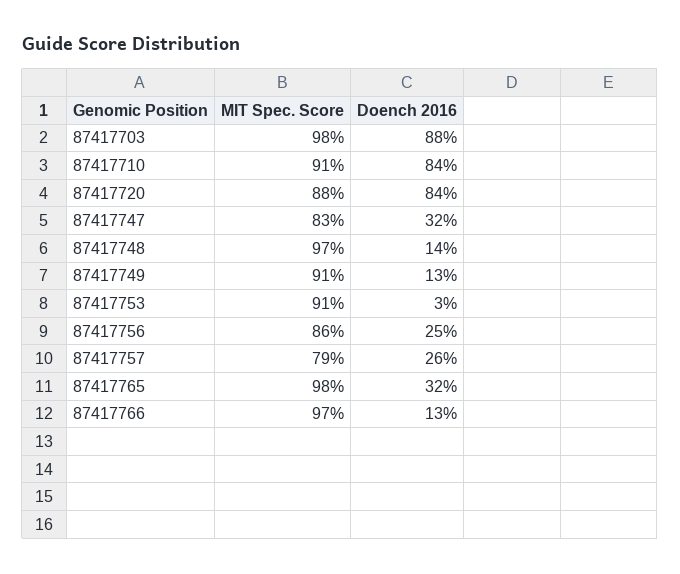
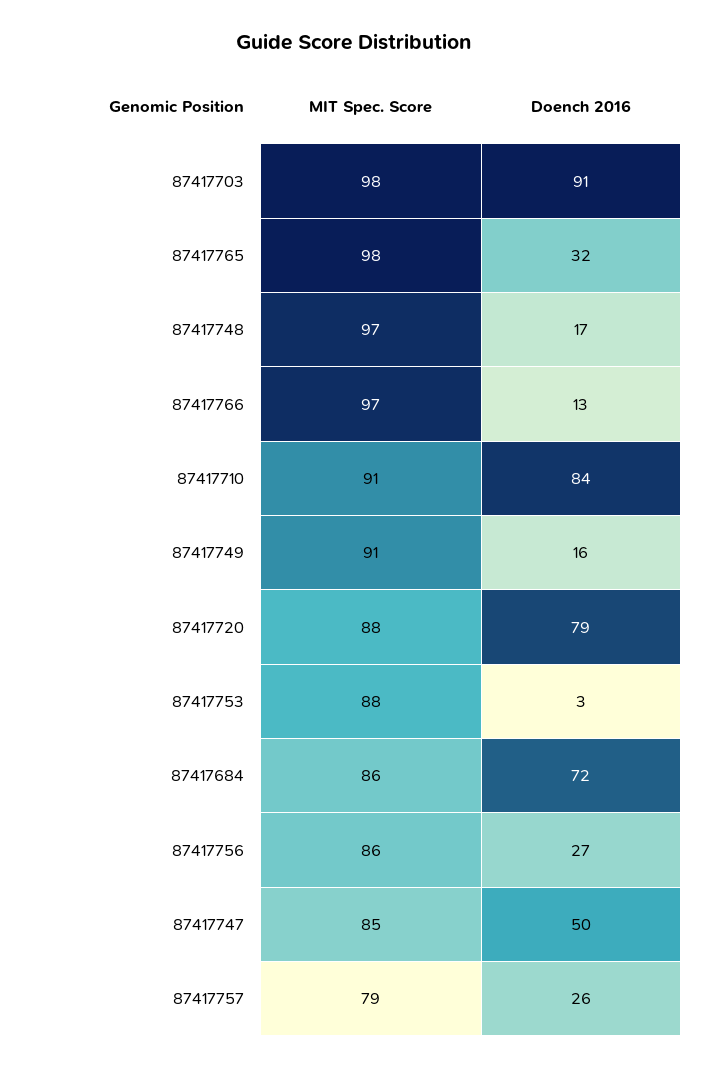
  {
    "MIT Spec. Score": {
      "87417703": 98,
      "87417710": 91,
      "87417720": 88,
-     "87417747": 83,
+     "87417747": 85,
      "87417748": 97,
      "87417749": 91,
-     "87417753": 91,
+     "87417753": 88,
      "87417756": 86,
      "87417757": 79,
      "87417765": 98,
-     "87417766": 97
+     "87417766": 97,
+     "87417684": 86
    },
    "Doench 2016": {
-     "87417703": 88,
+     "87417703": 91,
      "87417710": 84,
-     "87417720": 84,
+     "87417720": 79,
-     "87417747": 32,
+     "87417747": 50,
-     "87417748": 14,
+     "87417748": 17,
-     "87417749": 13,
+     "87417749": 16,
      "87417753": 3,
-     "87417756": 25,
+     "87417756": 27,
      "87417757": 26,
      "87417765": 32,
-     "87417766": 13
+     "87417766": 13,
+     "87417684": 72
    }
  }

